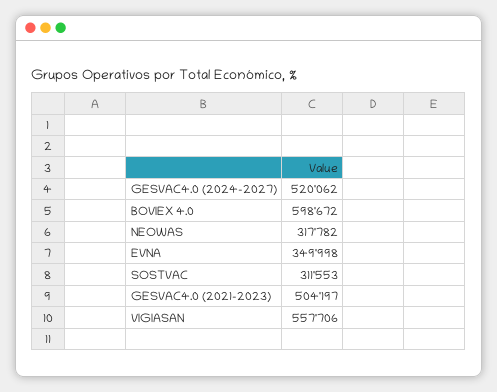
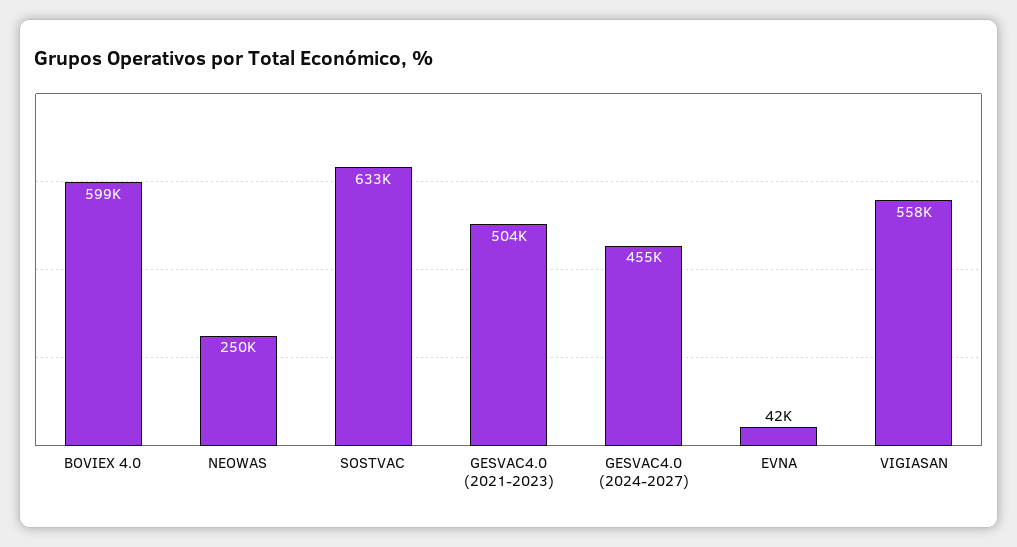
  {
-   "GESVAC4.0 (2024-2027)": 520062,
+   "GESVAC4.0 (2024-2027)": 455000,
    "BOVIEX 4.0": 598672,
-   "NEOWAS": 317782,
+   "NEOWAS": 250000,
-   "EVNA": 349998,
+   "EVNA": 42000,
-   "SOSTVAC": 311553,
+   "SOSTVAC": 633000,
    "GESVAC4.0 (2021-2023)": 504197,
    "VIGIASAN": 557706
  }

